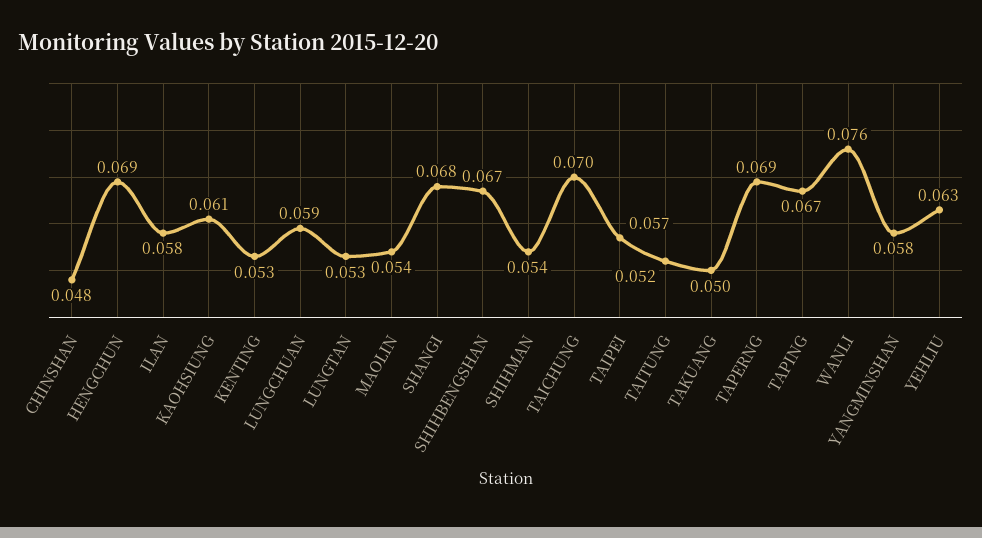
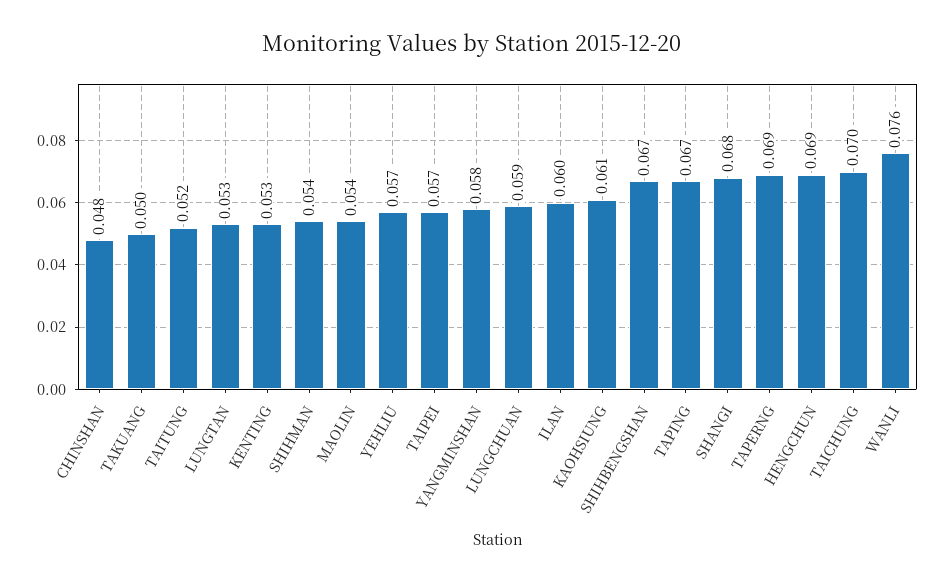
  {
    "CHINSHAN": 0.048,
    "HENGCHUN": 0.069,
-   "ILAN": 0.058,
+   "ILAN": 0.06,
    "KAOHSIUNG": 0.061,
    "KENTING": 0.053,
    "LUNGCHUAN": 0.059,
    "LUNGTAN": 0.053,
    "MAOLIN": 0.054,
    "SHANGI": 0.068,
    "SHIHBENGSHAN": 0.067,
    "SHIHMAN": 0.054,
    "TAICHUNG": 0.07,
    "TAIPEI": 0.057,
    "TAITUNG": 0.052,
    "TAKUANG": 0.05,
    "TAPERNG": 0.069,
    "TAPING": 0.067,
    "WANLI": 0.076,
    "YANGMINSHAN": 0.058,
-   "YEHLIU": 0.063
+   "YEHLIU": 0.057
  }

